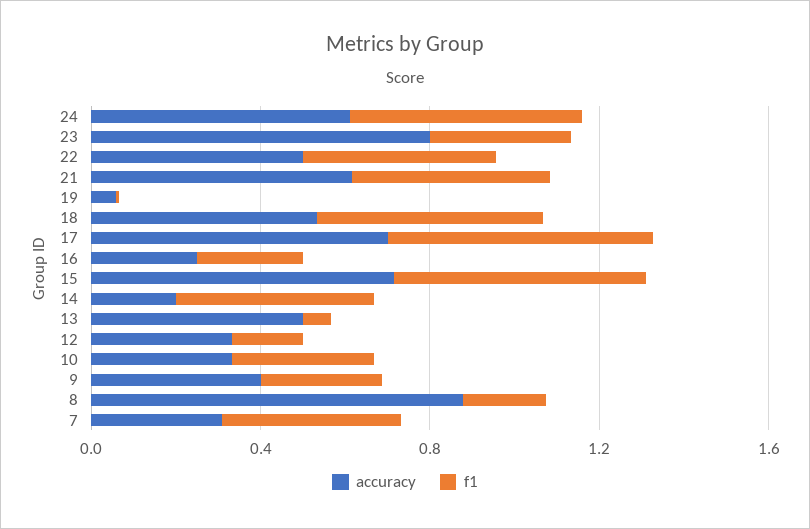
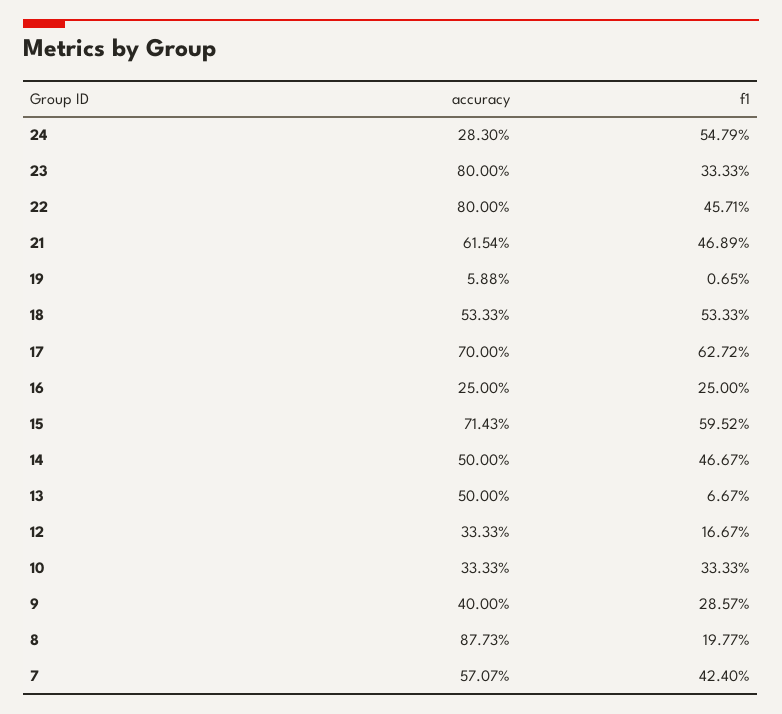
  {
    "accuracy": {
-     "24": 0.6,
+     "24": 0.283,
      "23": 0.8,
-     "22": 0.5,
+     "22": 0.8,
      "21": 0.6154,
      "19": 0.0588,
      "18": 0.5333,
      "17": 0.7,
      "16": 0.25,
      "15": 0.7143,
-     "14": 0.2,
+     "14": 0.5,
      "13": 0.5,
      "12": 0.3333,
      "10": 0.3333,
      "9": 0.4,
      "8": 0.8773,
-     "7": 0.3
+     "7": 0.5707
    },
    "f1": {
      "24": 0.5479,
      "23": 0.3333,
      "22": 0.4571,
      "21": 0.4689,
      "19": 0.0065,
      "18": 0.5333,
      "17": 0.6272,
      "16": 0.25,
      "15": 0.5952,
      "14": 0.4667,
      "13": 0.0667,
      "12": 0.1667,
      "10": 0.3333,
      "9": 0.2857,
      "8": 0.1977,
      "7": 0.424
    }
  }

